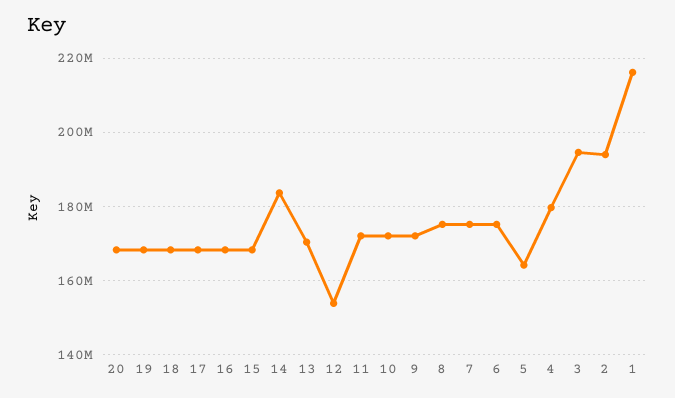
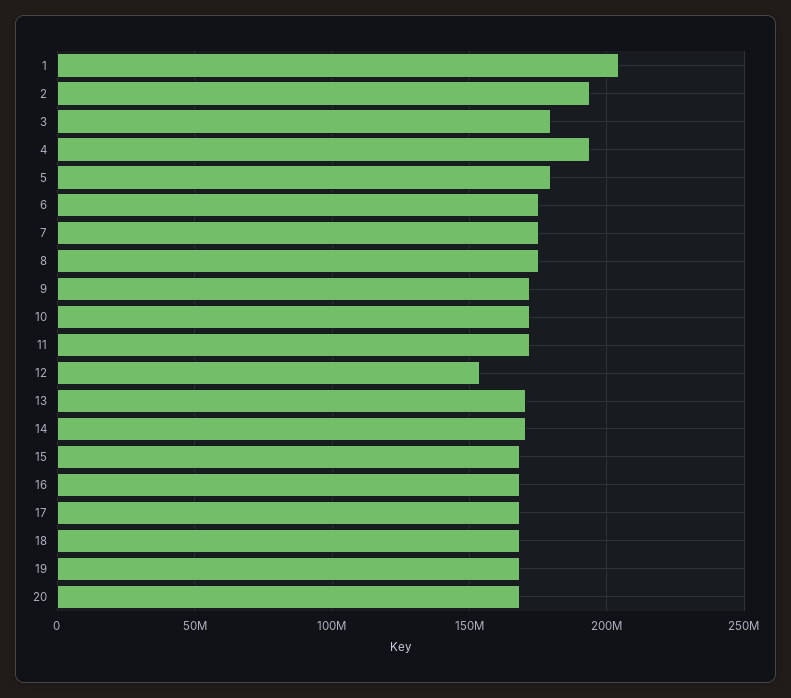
  {
    "20": 168000000,
    "19": 168000000,
    "18": 168000000,
    "17": 168000000,
    "16": 168000000,
    "15": 168000000,
-   "14": 184000000,
+   "14": 170000000,
    "13": 170000000,
    "12": 154000000,
    "11": 172000000,
    "10": 172000000,
    "9": 172000000,
    "8": 176000000,
    "7": 176000000,
    "6": 176000000,
-   "5": 164000000,
+   "5": 180000000,
-   "4": 180000000,
+   "4": 195000000,
-   "3": 194000000,
+   "3": 180000000,
    "2": 194000000,
-   "1": 216000000
+   "1": 205000000
  }

